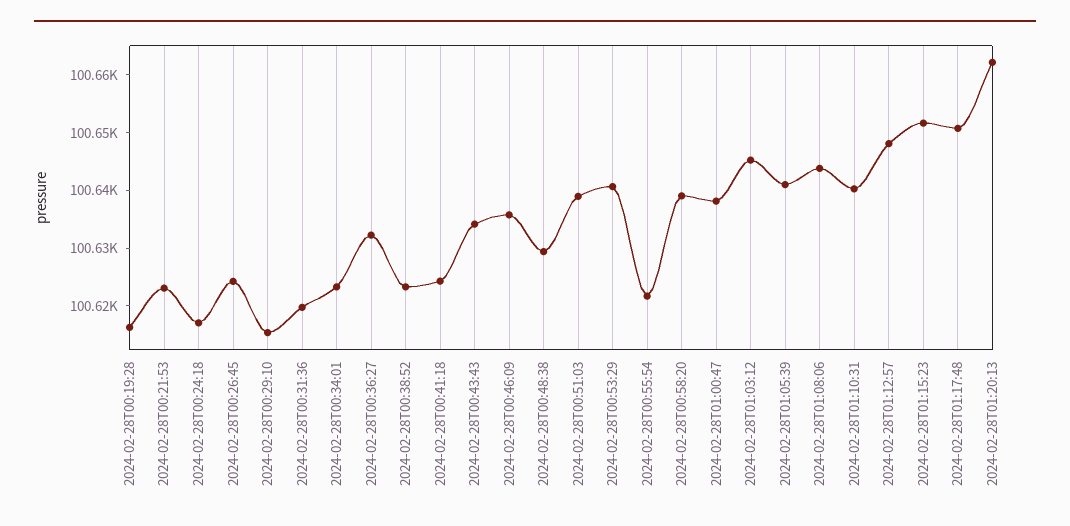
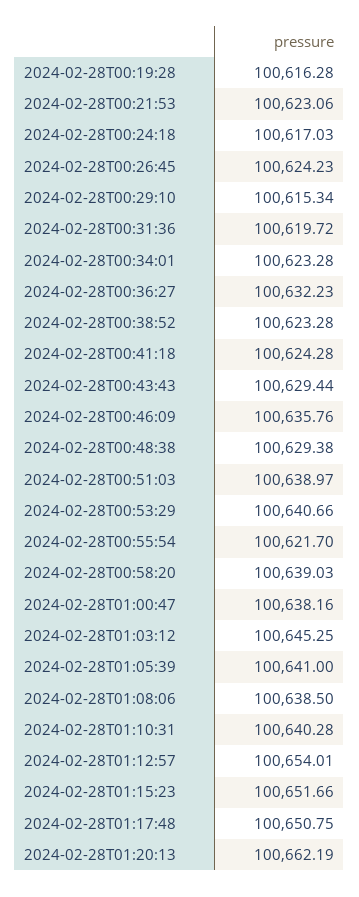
  {
    "2024-02-28T00:19:28": 100616.28,
    "2024-02-28T00:21:53": 100623.06,
    "2024-02-28T00:24:18": 100617.03,
    "2024-02-28T00:26:45": 100624.23,
    "2024-02-28T00:29:10": 100615.34,
    "2024-02-28T00:31:36": 100619.72,
    "2024-02-28T00:34:01": 100623.28,
    "2024-02-28T00:36:27": 100632.23,
    "2024-02-28T00:38:52": 100623.28,
    "2024-02-28T00:41:18": 100624.28,
-   "2024-02-28T00:43:43": 100634,
+   "2024-02-28T00:43:43": 100629.44,
    "2024-02-28T00:46:09": 100635.76,
    "2024-02-28T00:48:38": 100629.38,
    "2024-02-28T00:51:03": 100638.97,
    "2024-02-28T00:53:29": 100640.66,
    "2024-02-28T00:55:54": 100621.7,
    "2024-02-28T00:58:20": 100639.03,
    "2024-02-28T01:00:47": 100638.16,
    "2024-02-28T01:03:12": 100645.25,
    "2024-02-28T01:05:39": 100641,
-   "2024-02-28T01:08:06": 100644,
+   "2024-02-28T01:08:06": 100638.5,
    "2024-02-28T01:10:31": 100640.28,
-   "2024-02-28T01:12:57": 100648,
+   "2024-02-28T01:12:57": 100654.01,
    "2024-02-28T01:15:23": 100651.66,
    "2024-02-28T01:17:48": 100650.75,
    "2024-02-28T01:20:13": 100662.19
  }

